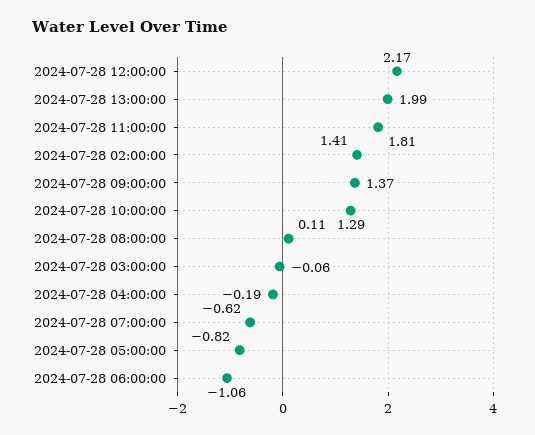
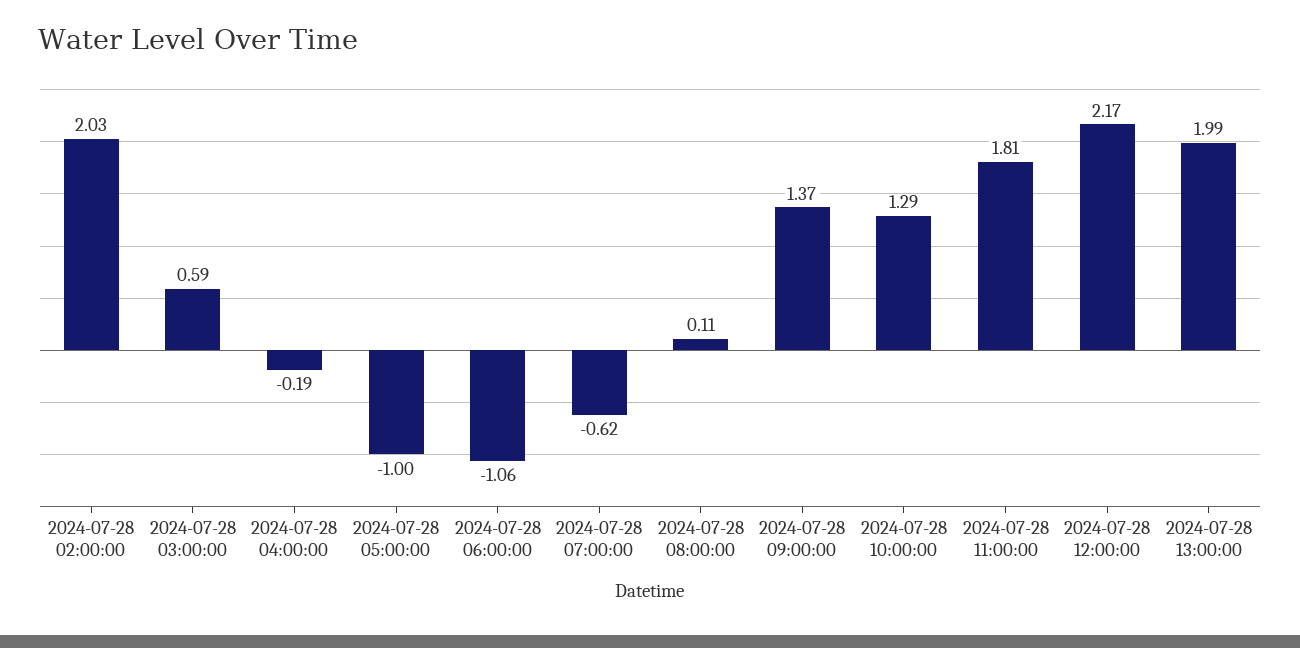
  {
    "2024-07-28 12:00:00": 2.17,
    "2024-07-28 13:00:00": 1.99,
    "2024-07-28 11:00:00": 1.81,
-   "2024-07-28 02:00:00": 1.41,
+   "2024-07-28 02:00:00": 2.03,
    "2024-07-28 09:00:00": 1.37,
    "2024-07-28 10:00:00": 1.29,
    "2024-07-28 08:00:00": 0.11,
-   "2024-07-28 03:00:00": -0.06,
+   "2024-07-28 03:00:00": 0.59,
    "2024-07-28 04:00:00": -0.19,
    "2024-07-28 07:00:00": -0.62,
-   "2024-07-28 05:00:00": -0.82,
+   "2024-07-28 05:00:00": -1,
    "2024-07-28 06:00:00": -1.06
  }

